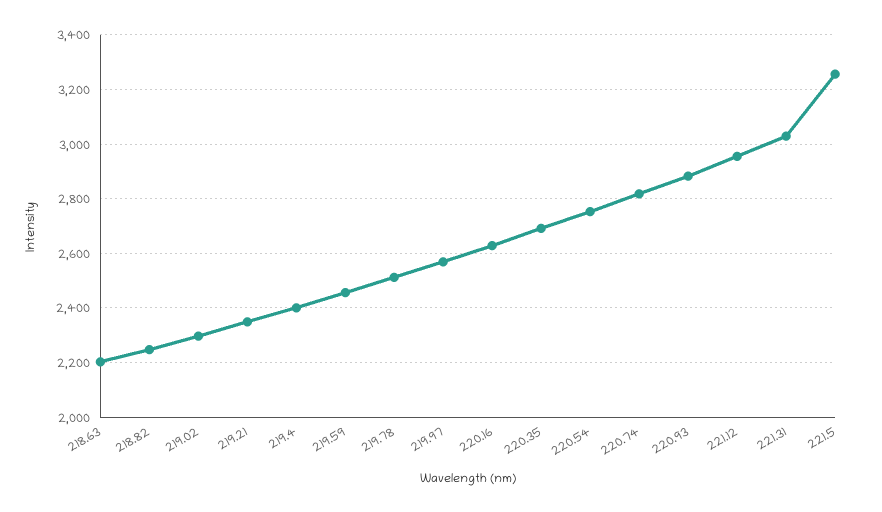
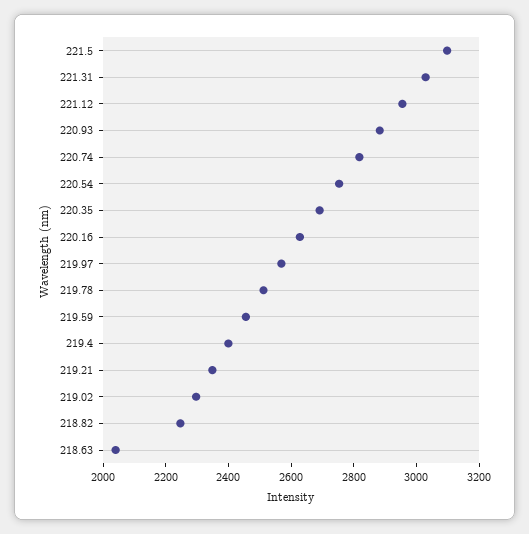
  {
-   "218.63": 2200,
+   "218.63": 2050,
    "218.82": 2250,
    "219.02": 2300,
    "219.21": 2350,
    "219.4": 2400,
    "219.59": 2450,
    "219.78": 2500,
    "219.97": 2575,
    "220.16": 2625,
    "220.35": 2700,
    "220.54": 2750,
    "220.74": 2825,
    "220.93": 2875,
    "221.12": 2950,
    "221.31": 3025,
-   "221.5": 3250
+   "221.5": 3100
  }

